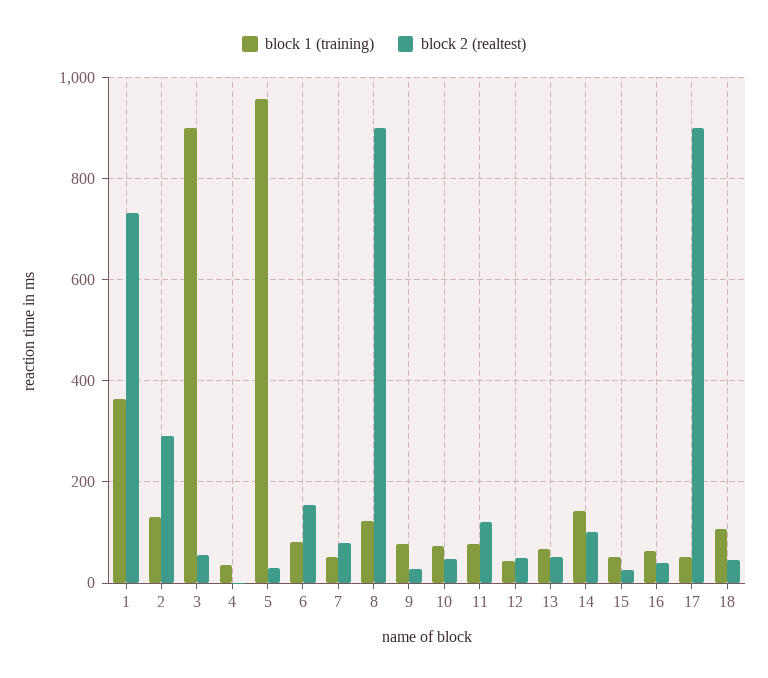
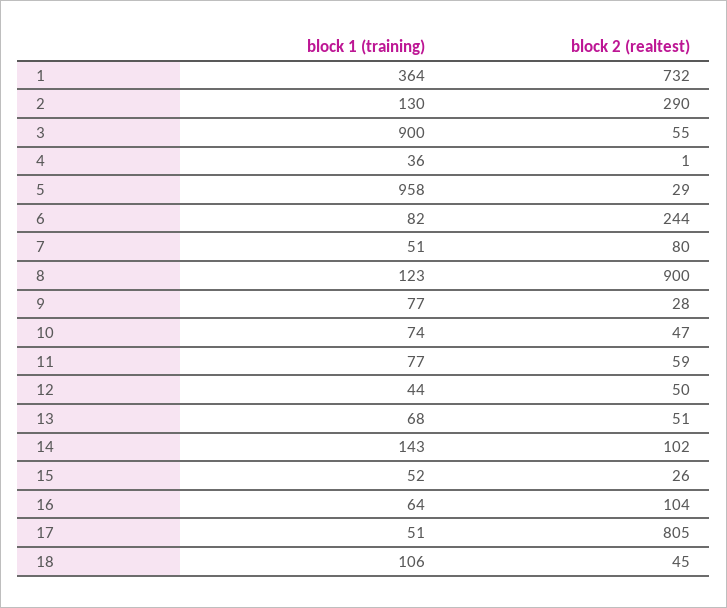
  {
    "block 1 (training)": {
      "1": 364,
      "2": 130,
      "3": 900,
      "4": 36,
      "5": 958,
      "6": 82,
      "7": 51,
      "8": 123,
      "9": 77,
      "10": 74,
      "11": 77,
      "12": 44,
      "13": 68,
      "14": 143,
      "15": 52,
      "16": 64,
      "17": 51,
      "18": 106
    },
    "block 2 (realtest)": {
      "1": 732,
      "2": 290,
      "3": 55,
      "4": 1,
      "5": 29,
-     "6": 160,
+     "6": 244,
      "7": 80,
      "8": 900,
      "9": 28,
      "10": 47,
-     "11": 120,
+     "11": 59,
      "12": 50,
      "13": 51,
      "14": 102,
      "15": 26,
-     "16": 40,
+     "16": 104,
-     "17": 900,
+     "17": 805,
      "18": 45
    }
  }

